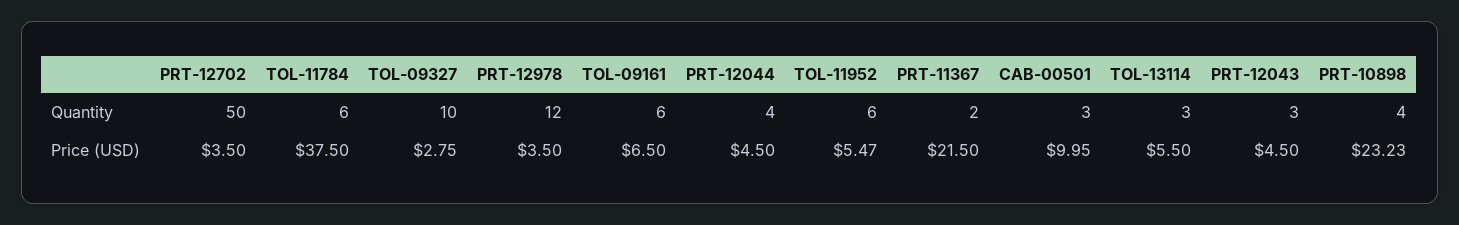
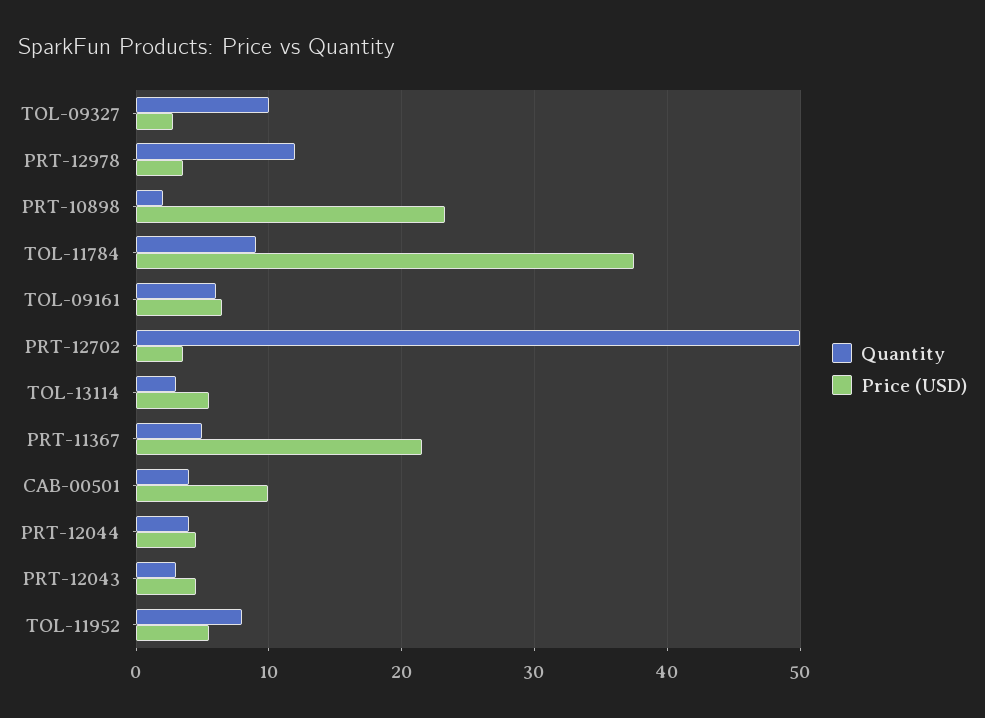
  {
    "Quantity": {
      "PRT-12702": 50,
-     "TOL-11784": 6,
+     "TOL-11784": 9,
      "TOL-09327": 10,
      "PRT-12978": 12,
      "TOL-09161": 6,
      "PRT-12044": 4,
-     "TOL-11952": 6,
+     "TOL-11952": 8,
-     "PRT-11367": 2,
+     "PRT-11367": 5,
-     "CAB-00501": 3,
+     "CAB-00501": 4,
      "TOL-13114": 3,
      "PRT-12043": 3,
-     "PRT-10898": 4
+     "PRT-10898": 2
    },
    "Price (USD)": {
      "PRT-12702": 3.5,
      "TOL-11784": 37.5,
      "TOL-09327": 2.75,
      "PRT-12978": 3.5,
      "TOL-09161": 6.5,
      "PRT-12044": 4.5,
      "TOL-11952": 5.47,
      "PRT-11367": 21.5,
      "CAB-00501": 9.95,
      "TOL-13114": 5.5,
      "PRT-12043": 4.5,
      "PRT-10898": 23.23
    }
  }

